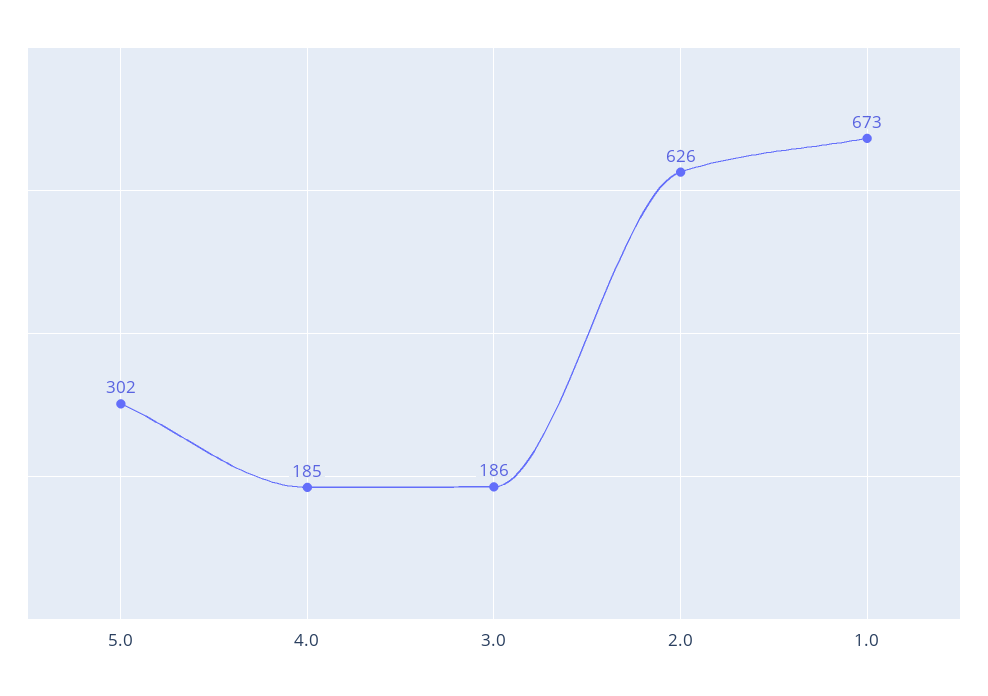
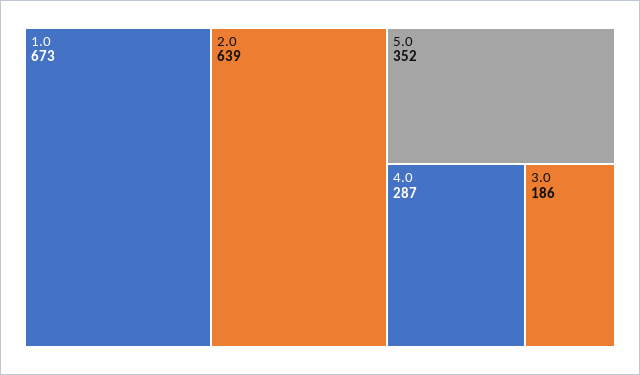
  {
-   "5.0": 302,
+   "5.0": 352,
-   "4.0": 185,
+   "4.0": 287,
    "3.0": 186,
-   "2.0": 626,
+   "2.0": 639,
    "1.0": 673
  }

